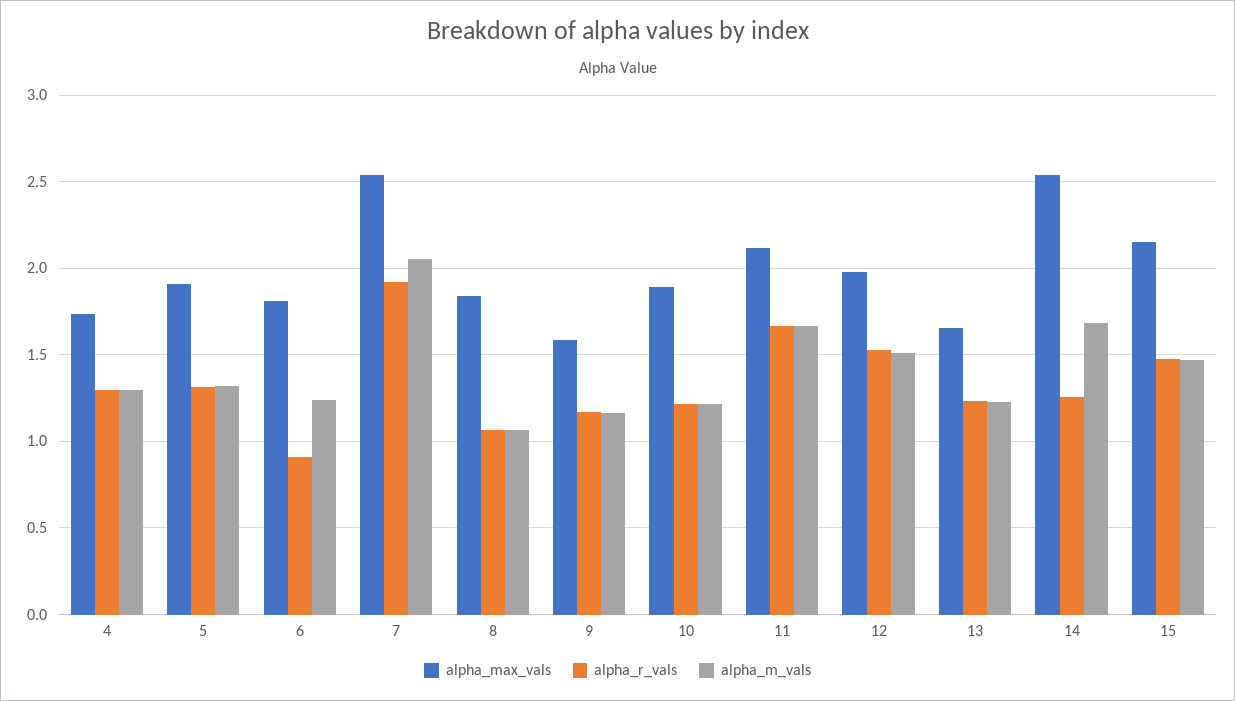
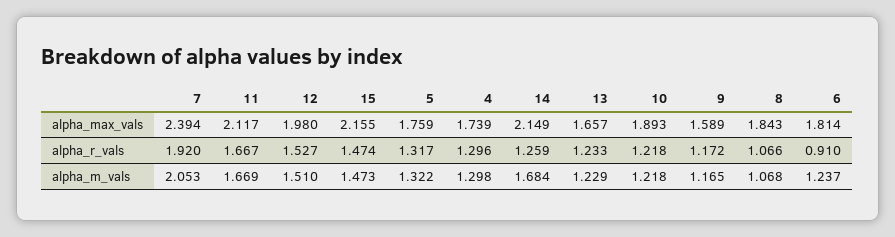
  {
    "alpha_max_vals": {
      "4": 1.739,
-     "5": 1.9,
+     "5": 1.759,
      "6": 1.814,
-     "7": 2.55,
+     "7": 2.394,
      "8": 1.843,
      "9": 1.589,
      "10": 1.893,
      "11": 2.117,
      "12": 1.98,
      "13": 1.657,
-     "14": 2.55,
+     "14": 2.149,
      "15": 2.155
    },
    "alpha_r_vals": {
      "4": 1.296,
      "5": 1.317,
      "6": 0.91,
      "7": 1.92,
      "8": 1.066,
      "9": 1.172,
      "10": 1.218,
      "11": 1.667,
      "12": 1.527,
      "13": 1.233,
      "14": 1.259,
      "15": 1.474
    },
    "alpha_m_vals": {
      "4": 1.298,
      "5": 1.322,
      "6": 1.237,
      "7": 2.053,
      "8": 1.068,
      "9": 1.165,
      "10": 1.218,
      "11": 1.669,
      "12": 1.51,
      "13": 1.229,
      "14": 1.684,
      "15": 1.473
    }
  }

